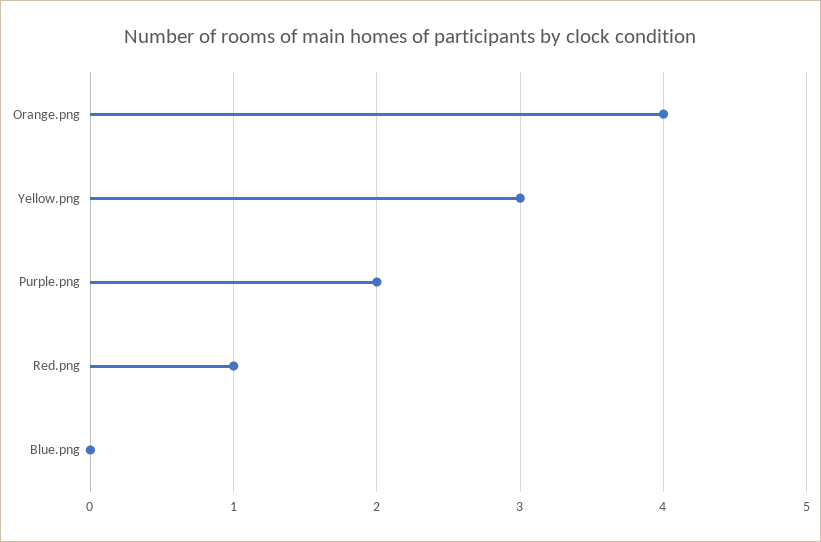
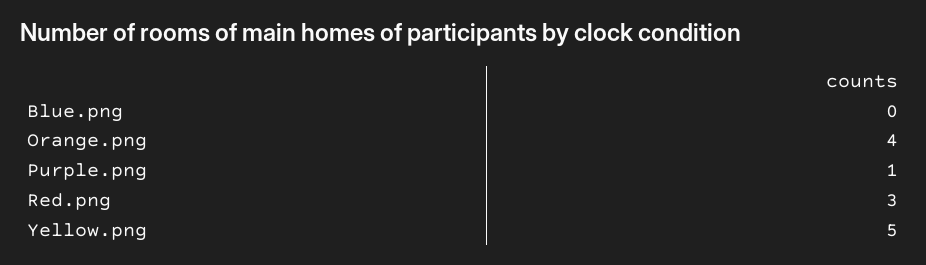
  {
    "Orange.png": 4,
-   "Yellow.png": 3,
+   "Yellow.png": 5,
-   "Purple.png": 2,
+   "Purple.png": 1,
-   "Red.png": 1,
+   "Red.png": 3,
    "Blue.png": 0
  }

